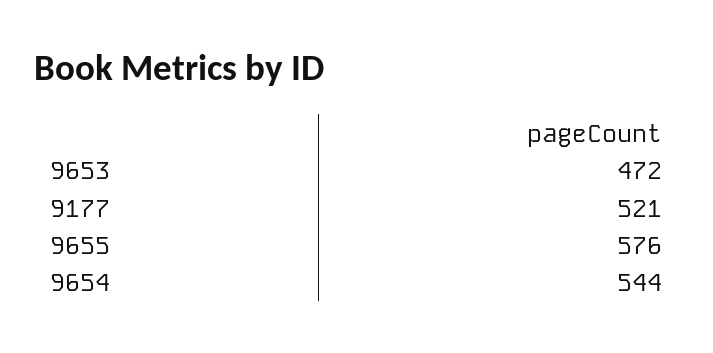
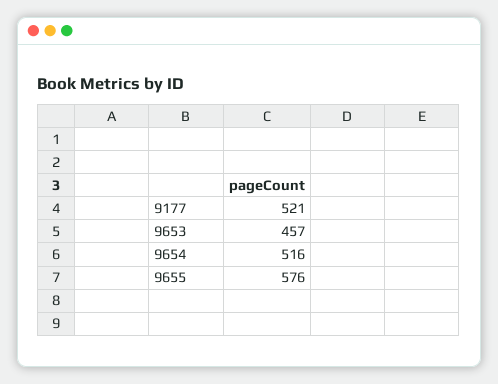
  {
-   "9653": 472,
+   "9653": 457,
    "9177": 521,
    "9655": 576,
-   "9654": 544
+   "9654": 516
  }

